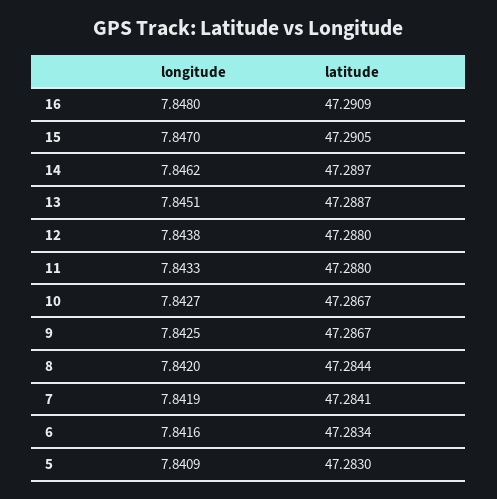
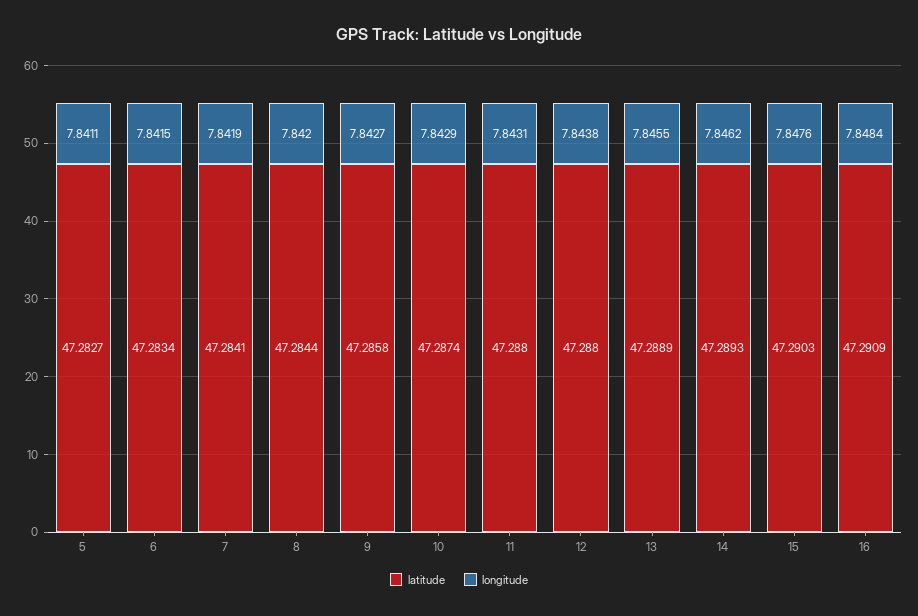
  {
    "longitude": {
-     "16": 7.848,
+     "16": 7.8484,
-     "15": 7.847,
+     "15": 7.8476,
      "14": 7.8462,
-     "13": 7.8451,
+     "13": 7.8455,
      "12": 7.8438,
-     "11": 7.8433,
+     "11": 7.8431,
-     "10": 7.8427,
+     "10": 7.8429,
-     "9": 7.8425,
+     "9": 7.8427,
      "8": 7.842,
      "7": 7.8419,
-     "6": 7.8416,
+     "6": 7.8415,
-     "5": 7.8409
+     "5": 7.8411
    },
    "latitude": {
      "16": 47.2909,
-     "15": 47.2905,
+     "15": 47.2903,
-     "14": 47.2897,
+     "14": 47.2893,
-     "13": 47.2887,
+     "13": 47.2889,
      "12": 47.288,
      "11": 47.288,
-     "10": 47.2867,
+     "10": 47.2874,
-     "9": 47.2867,
+     "9": 47.2858,
      "8": 47.2844,
      "7": 47.2841,
      "6": 47.2834,
-     "5": 47.283
+     "5": 47.2827
    }
  }

